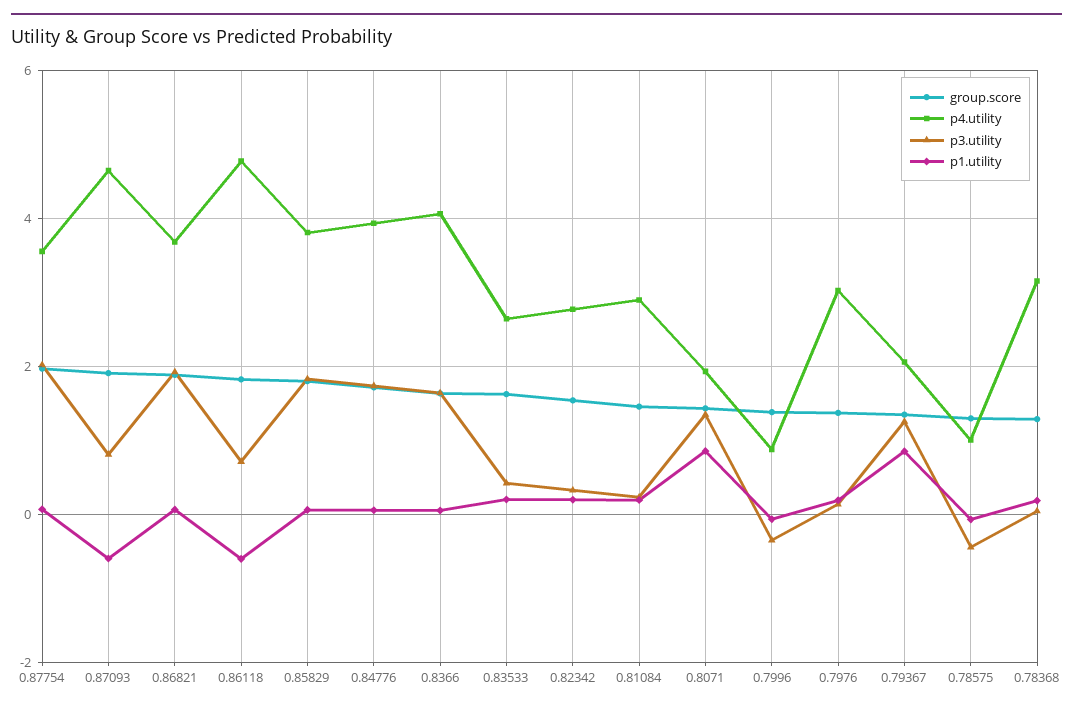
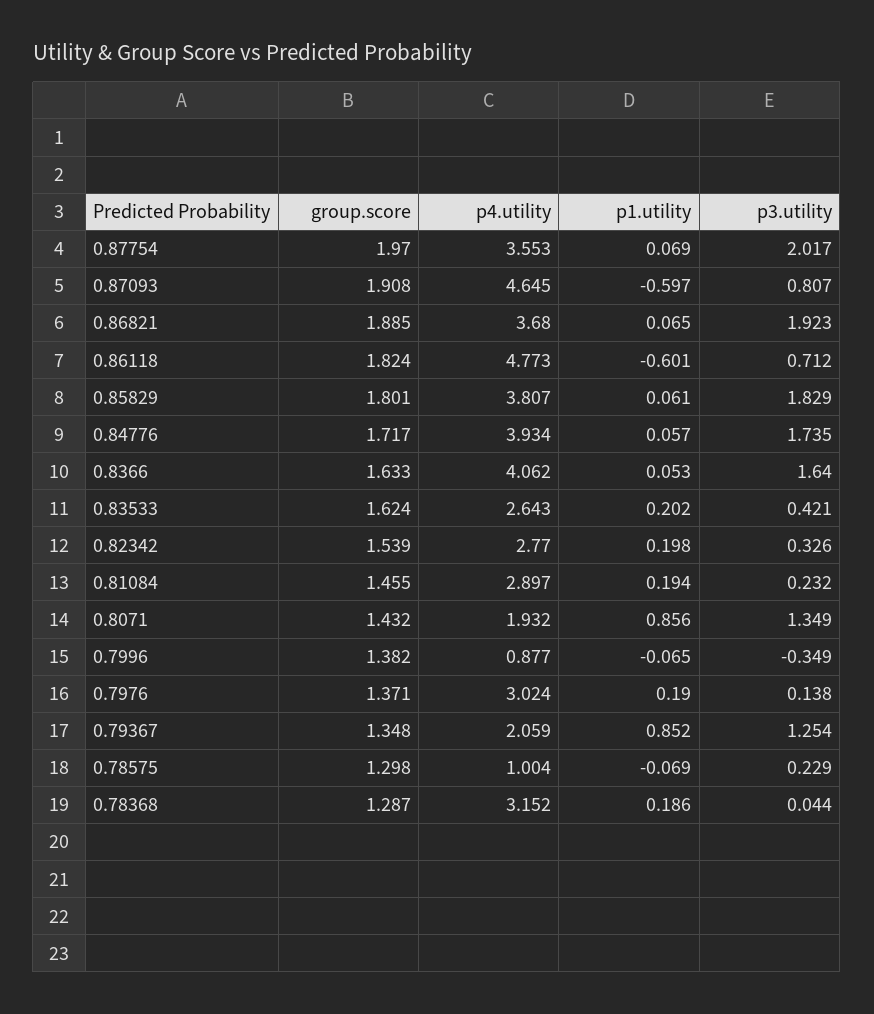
  {
    "group.score": {
      "0.87754": 1.97,
      "0.87093": 1.908,
      "0.86821": 1.885,
      "0.86118": 1.824,
      "0.85829": 1.801,
      "0.84776": 1.717,
      "0.8366": 1.633,
      "0.83533": 1.624,
      "0.82342": 1.539,
      "0.81084": 1.455,
      "0.8071": 1.432,
      "0.7996": 1.382,
      "0.7976": 1.371,
      "0.79367": 1.348,
      "0.78575": 1.298,
      "0.78368": 1.287
    },
    "p4.utility": {
      "0.87754": 3.553,
      "0.87093": 4.645,
      "0.86821": 3.68,
      "0.86118": 4.773,
      "0.85829": 3.807,
      "0.84776": 3.934,
      "0.8366": 4.062,
      "0.83533": 2.643,
      "0.82342": 2.77,
      "0.81084": 2.897,
      "0.8071": 1.932,
      "0.7996": 0.877,
      "0.7976": 3.024,
      "0.79367": 2.059,
      "0.78575": 1.004,
      "0.78368": 3.152
    },
    "p3.utility": {
      "0.87754": 2.017,
      "0.87093": 0.807,
      "0.86821": 1.923,
      "0.86118": 0.712,
      "0.85829": 1.829,
      "0.84776": 1.735,
      "0.8366": 1.64,
      "0.83533": 0.421,
      "0.82342": 0.326,
      "0.81084": 0.232,
      "0.8071": 1.349,
      "0.7996": -0.349,
      "0.7976": 0.138,
      "0.79367": 1.254,
-     "0.78575": -0.4,
+     "0.78575": 0.229,
      "0.78368": 0.044
    },
    "p1.utility": {
      "0.87754": 0.069,
      "0.87093": -0.597,
      "0.86821": 0.065,
      "0.86118": -0.601,
      "0.85829": 0.061,
      "0.84776": 0.057,
      "0.8366": 0.053,
      "0.83533": 0.202,
      "0.82342": 0.198,
      "0.81084": 0.194,
      "0.8071": 0.856,
      "0.7996": -0.065,
      "0.7976": 0.19,
      "0.79367": 0.852,
      "0.78575": -0.069,
      "0.78368": 0.186
    }
  }

